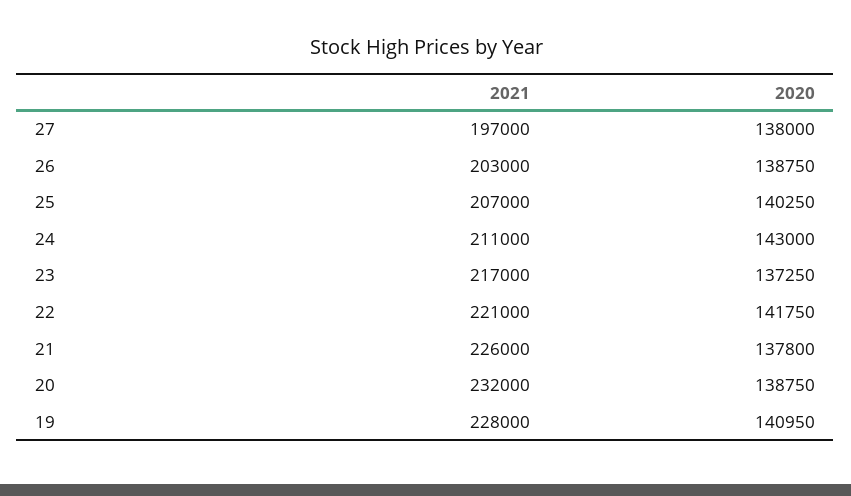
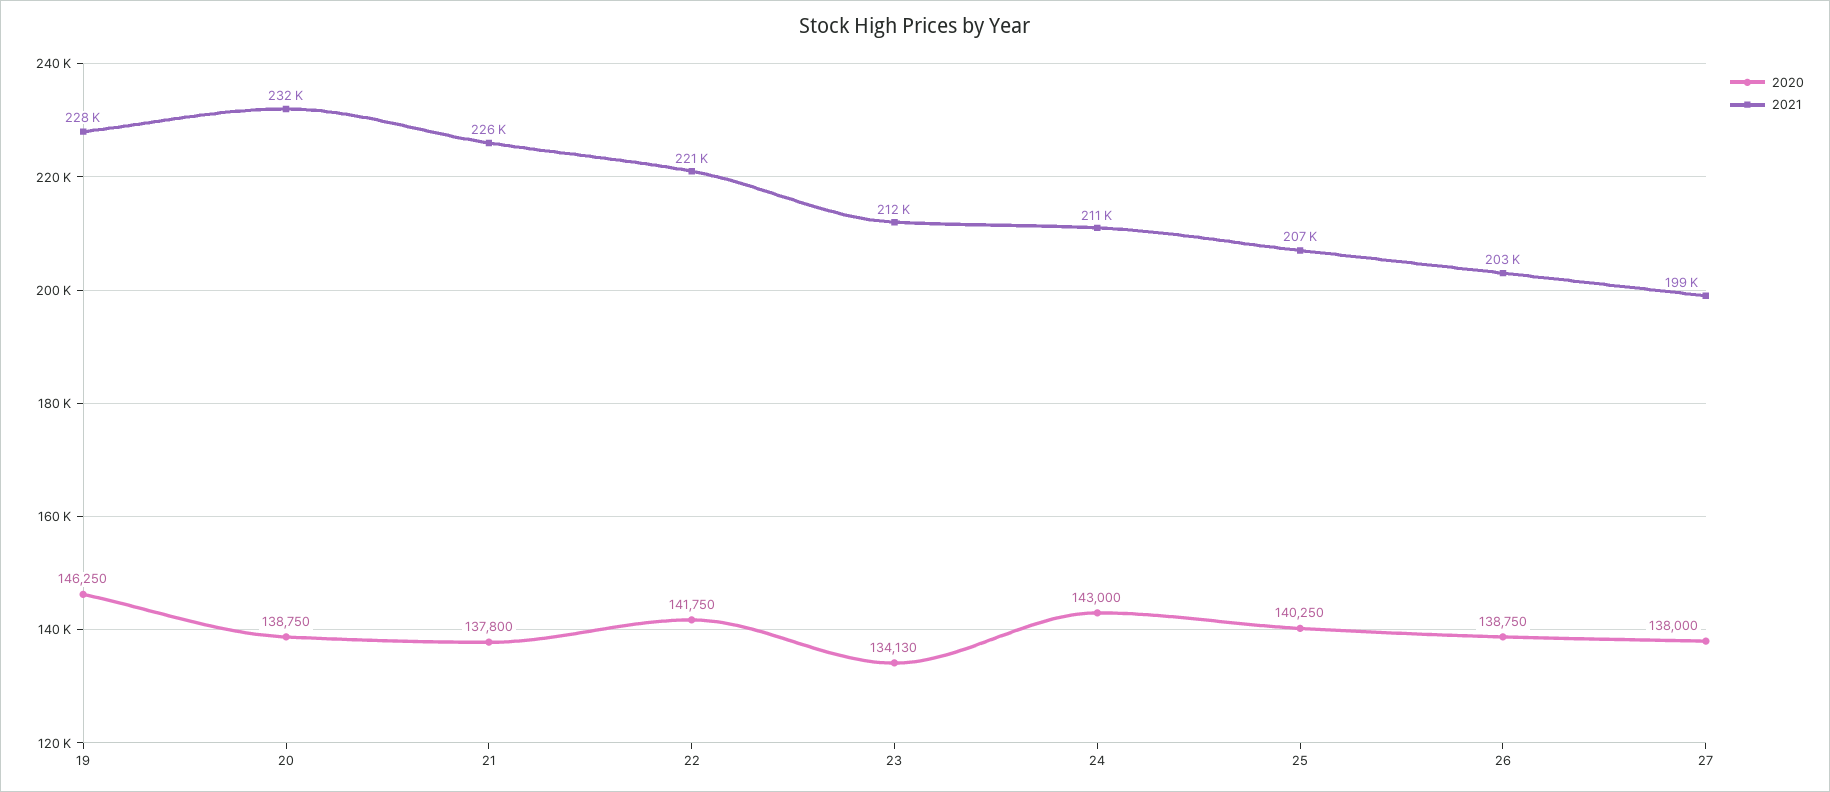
  {
    "2021": {
-     "27": 197000,
+     "27": 199000,
      "26": 203000,
      "25": 207000,
      "24": 211000,
-     "23": 217000,
+     "23": 212000,
      "22": 221000,
      "21": 226000,
      "20": 232000,
      "19": 228000
    },
    "2020": {
      "27": 138000,
      "26": 138750,
      "25": 140250,
      "24": 143000,
-     "23": 137250,
+     "23": 134130,
      "22": 141750,
      "21": 137800,
      "20": 138750,
-     "19": 140950
+     "19": 146250
    }
  }

